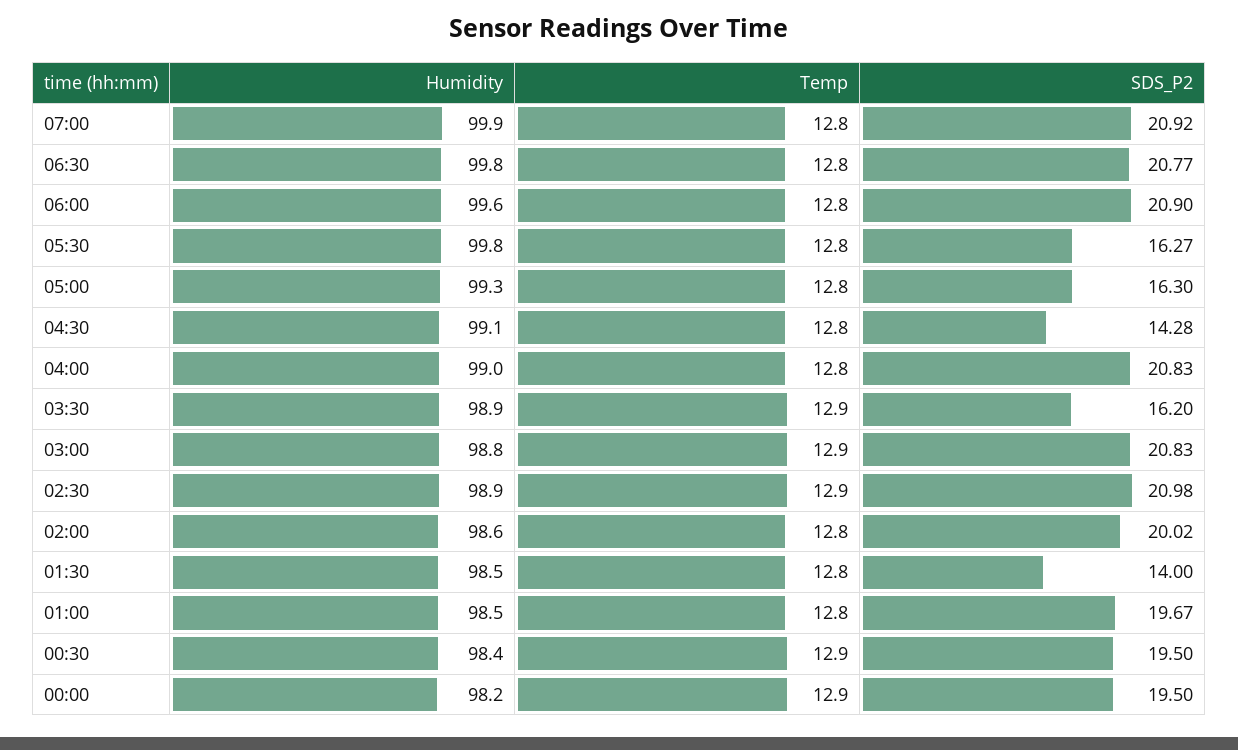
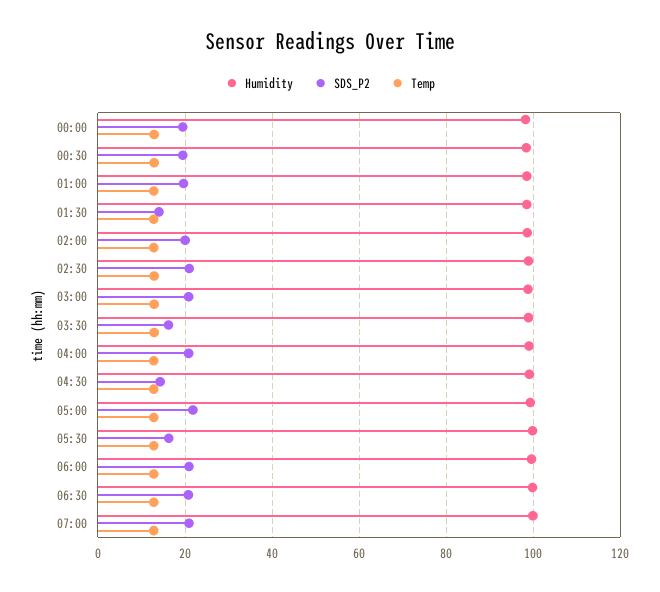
  {
    "Humidity": {
      "07:00": 99.9,
      "06:30": 99.8,
      "06:00": 99.6,
      "05:30": 99.8,
      "05:00": 99.3,
      "04:30": 99.1,
      "04:00": 99,
      "03:30": 98.9,
      "03:00": 98.8,
      "02:30": 98.9,
      "02:00": 98.6,
      "01:30": 98.5,
      "01:00": 98.5,
      "00:30": 98.4,
      "00:00": 98.2
    },
    "Temp": {
      "07:00": 12.8,
      "06:30": 12.8,
      "06:00": 12.8,
      "05:30": 12.8,
      "05:00": 12.8,
      "04:30": 12.8,
      "04:00": 12.8,
      "03:30": 12.9,
      "03:00": 12.9,
      "02:30": 12.9,
      "02:00": 12.8,
      "01:30": 12.8,
      "01:00": 12.8,
      "00:30": 12.9,
      "00:00": 12.9
    },
    "SDS_P2": {
      "07:00": 20.92,
      "06:30": 20.77,
      "06:00": 20.9,
      "05:30": 16.27,
-     "05:00": 16.3,
+     "05:00": 22,
      "04:30": 14.28,
      "04:00": 20.83,
      "03:30": 16.2,
      "03:00": 20.83,
      "02:30": 20.98,
      "02:00": 20.02,
      "01:30": 14,
      "01:00": 19.67,
      "00:30": 19.5,
      "00:00": 19.5
    }
  }

